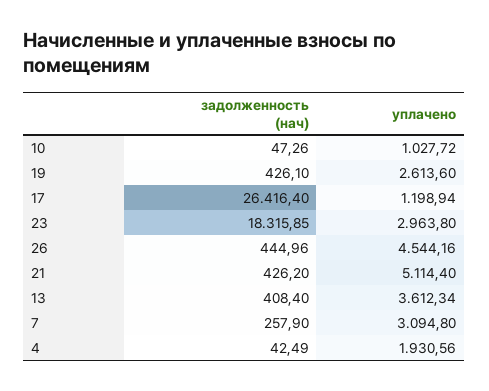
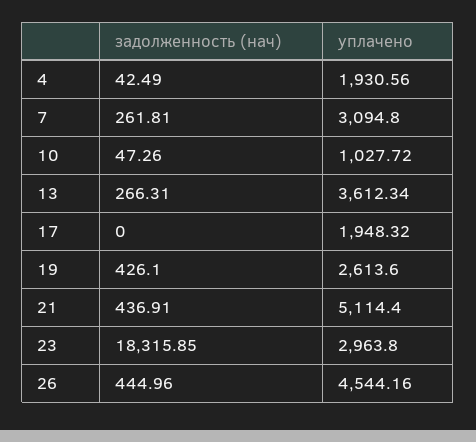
  {
    "задолженность (нач)": {
      "10": 47.26,
      "19": 426.1,
-     "17": 26416.4,
+     "17": 0,
      "23": 18315.85,
      "26": 444.96,
-     "21": 426.2,
+     "21": 436.91,
-     "13": 408.4,
+     "13": 266.31,
-     "7": 257.9,
+     "7": 261.81,
      "4": 42.49
    },
    "уплачено": {
      "10": 1027.72,
      "19": 2613.6,
-     "17": 1198.94,
+     "17": 1948.32,
      "23": 2963.8,
      "26": 4544.16,
      "21": 5114.4,
      "13": 3612.34,
      "7": 3094.8,
      "4": 1930.56
    }
  }

